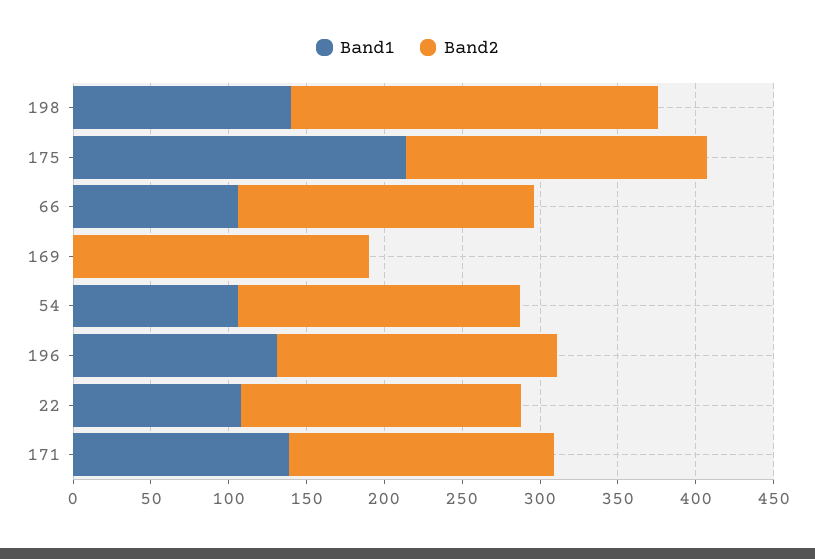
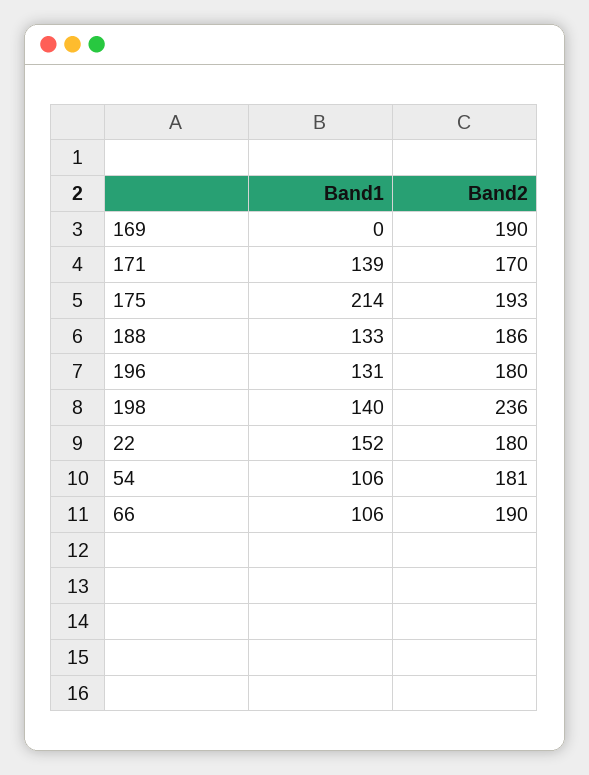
  {
    "Band1": {
      "198": 140,
      "175": 214,
      "66": 106,
      "169": 0,
      "54": 106,
      "196": 131,
-     "22": 110,
+     "22": 152,
-     "171": 139
+     "171": 139,
+     "188": 133
    },
    "Band2": {
      "198": 236,
      "175": 193,
      "66": 190,
      "169": 190,
      "54": 181,
      "196": 180,
      "22": 180,
-     "171": 170
+     "171": 170,
+     "188": 186
    }
  }

